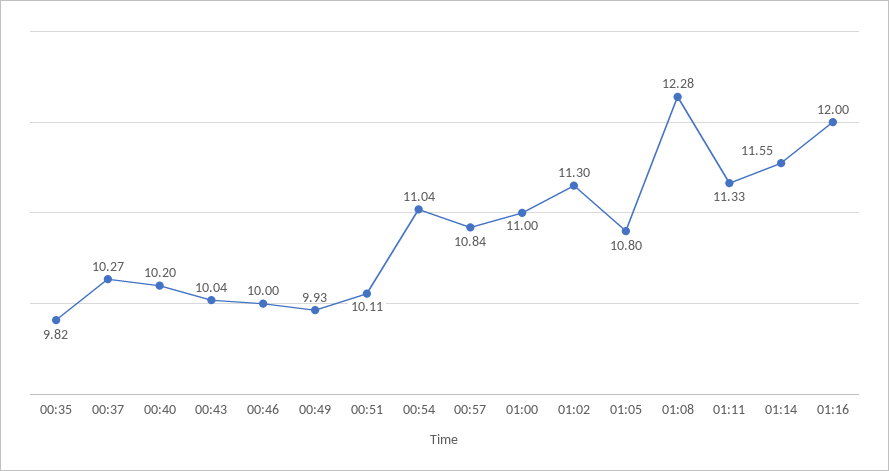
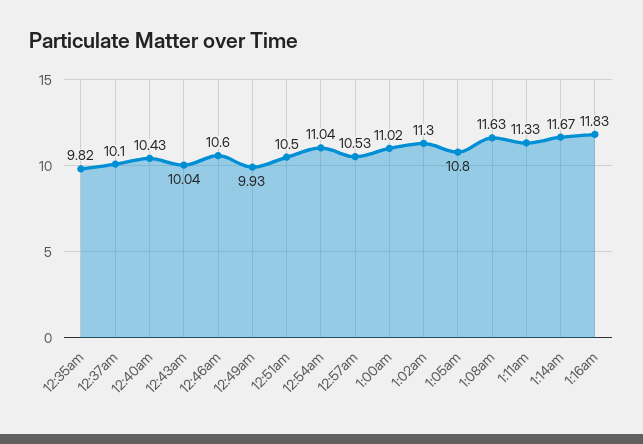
  {
    "00:35": 9.82,
-   "00:37": 10.27,
+   "00:37": 10.1,
-   "00:40": 10.2,
+   "00:40": 10.43,
    "00:43": 10.04,
-   "00:46": 10,
+   "00:46": 10.6,
    "00:49": 9.93,
-   "00:51": 10.11,
+   "00:51": 10.5,
    "00:54": 11.04,
-   "00:57": 10.84,
+   "00:57": 10.53,
-   "01:00": 11,
+   "01:00": 11.02,
    "01:02": 11.3,
    "01:05": 10.8,
-   "01:08": 12.28,
+   "01:08": 11.63,
    "01:11": 11.33,
-   "01:14": 11.55,
+   "01:14": 11.67,
-   "01:16": 12
+   "01:16": 11.83
  }

